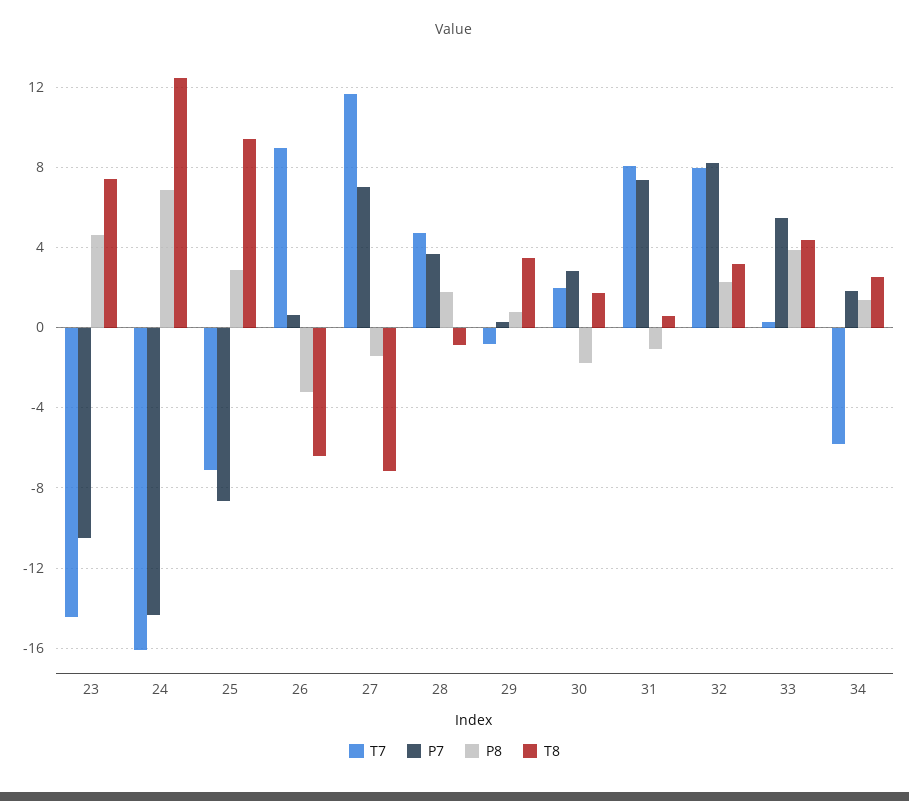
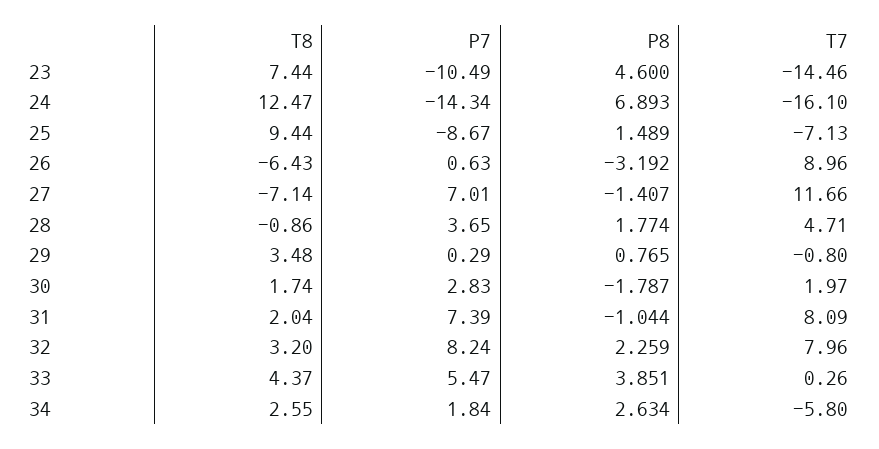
  {
    "T7": {
      "23": -14.46,
      "24": -16.1,
      "25": -7.13,
      "26": 8.96,
      "27": 11.66,
      "28": 4.71,
      "29": -0.8,
      "30": 1.97,
      "31": 8.09,
      "32": 7.96,
      "33": 0.26,
      "34": -5.8
    },
    "P7": {
      "23": -10.49,
      "24": -14.34,
      "25": -8.67,
      "26": 0.63,
      "27": 7.01,
      "28": 3.65,
      "29": 0.29,
      "30": 2.83,
      "31": 7.39,
      "32": 8.24,
      "33": 5.47,
      "34": 1.84
    },
    "P8": {
      "23": 4.6,
      "24": 6.893,
-     "25": 3,
+     "25": 1.489,
      "26": -3.192,
      "27": -1.407,
      "28": 1.774,
      "29": 0.765,
      "30": -1.787,
      "31": -1.044,
      "32": 2.259,
      "33": 3.851,
-     "34": 1.5
+     "34": 2.634
    },
    "T8": {
      "23": 7.44,
      "24": 12.47,
      "25": 9.44,
      "26": -6.43,
      "27": -7.14,
      "28": -0.86,
      "29": 3.48,
      "30": 1.74,
-     "31": 0.5,
+     "31": 2.04,
      "32": 3.2,
      "33": 4.37,
      "34": 2.55
    }
  }

